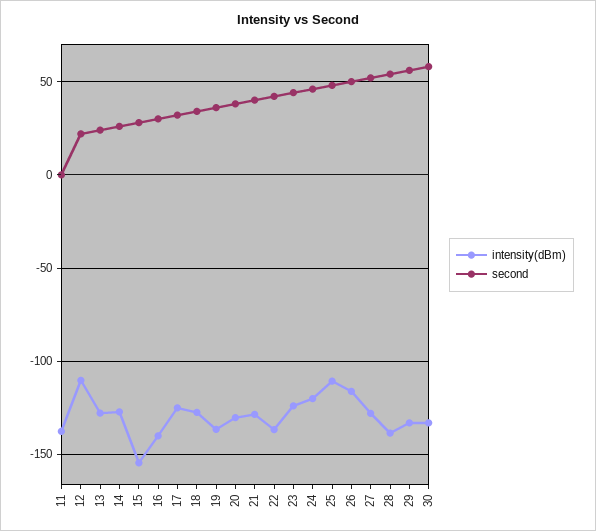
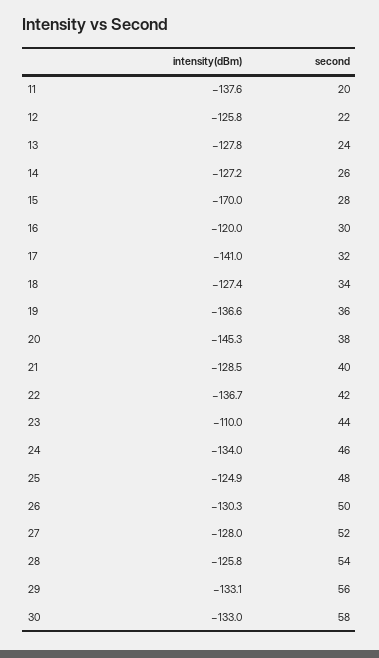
  {
    "intensity(dBm)": {
      "11": -137.6,
-     "12": -110,
+     "12": -125.8,
      "13": -127.8,
      "14": -127.2,
-     "15": -155,
+     "15": -170,
-     "16": -140,
+     "16": -120,
-     "17": -125,
+     "17": -141,
      "18": -127.4,
      "19": -136.6,
-     "20": -130,
+     "20": -145.3,
      "21": -128.5,
      "22": -136.7,
-     "23": -125,
+     "23": -110,
-     "24": -120,
+     "24": -134,
-     "25": -110,
+     "25": -124.9,
-     "26": -115,
+     "26": -130.3,
      "27": -128,
-     "28": -140,
+     "28": -125.8,
      "29": -133.1,
      "30": -133
    },
    "second": {
-     "11": 0,
+     "11": 20,
      "12": 22,
      "13": 24,
      "14": 26,
      "15": 28,
      "16": 30,
      "17": 32,
      "18": 34,
      "19": 36,
      "20": 38,
      "21": 40,
      "22": 42,
      "23": 44,
      "24": 46,
      "25": 48,
      "26": 50,
      "27": 52,
      "28": 54,
      "29": 56,
      "30": 58
    }
  }

